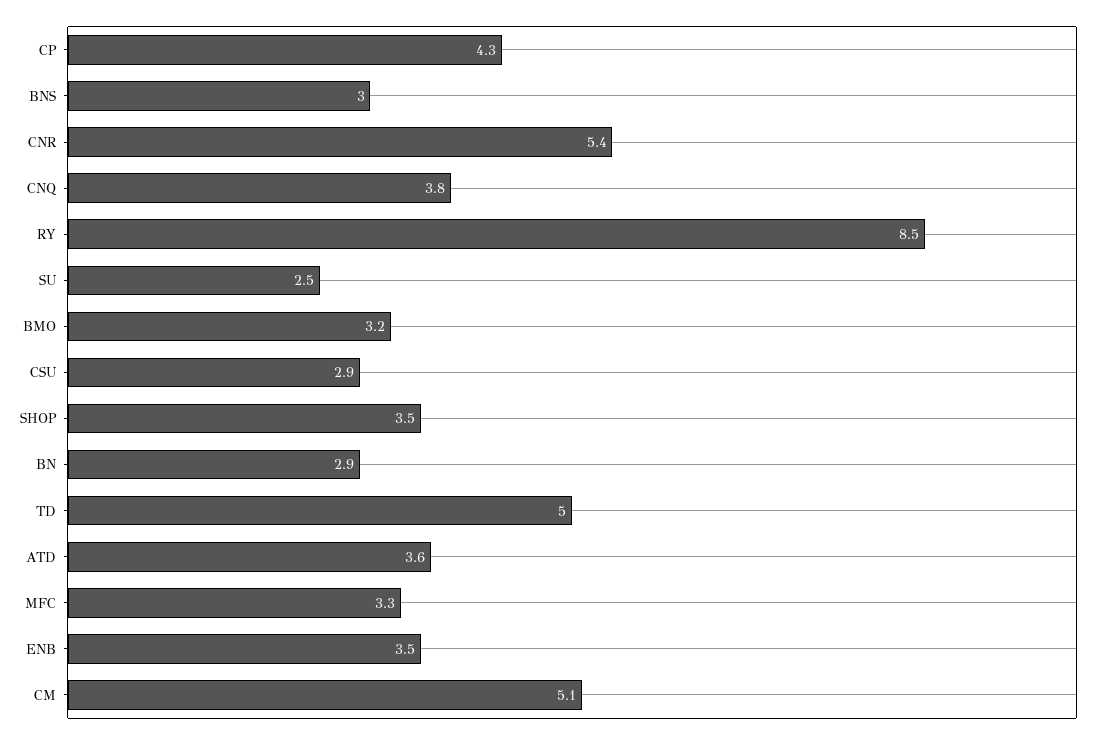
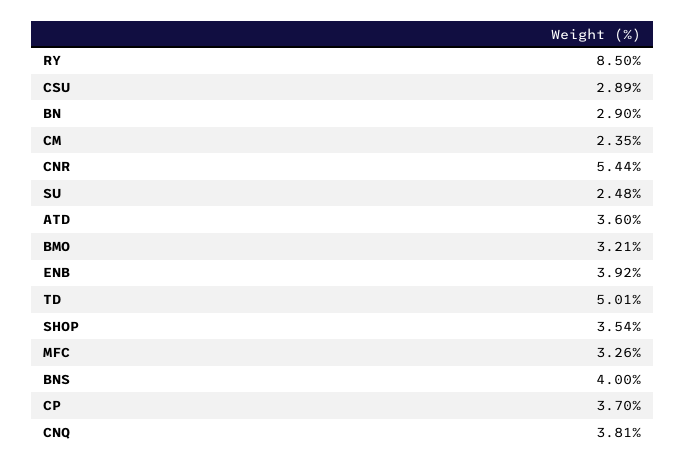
  {
-   "CP": 4.3,
+   "CP": 3.7,
-   "BNS": 3,
+   "BNS": 4,
    "CNR": 5.44,
    "CNQ": 3.81,
    "RY": 8.5,
    "SU": 2.48,
    "BMO": 3.21,
    "CSU": 2.89,
    "SHOP": 3.54,
    "BN": 2.9,
    "TD": 5.01,
    "ATD": 3.6,
    "MFC": 3.26,
-   "ENB": 3.5,
+   "ENB": 3.92,
-   "CM": 5.1
+   "CM": 2.35
  }

